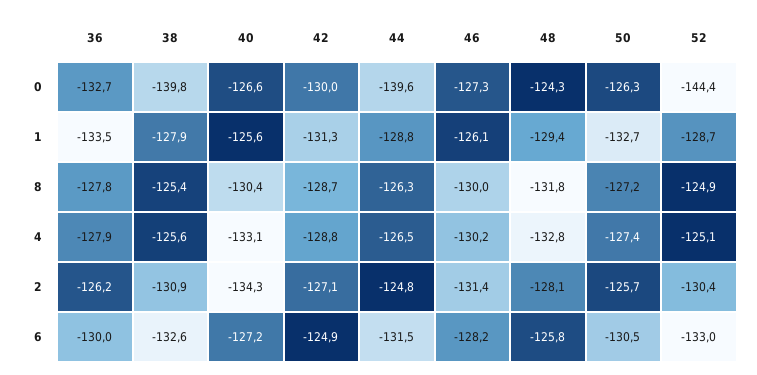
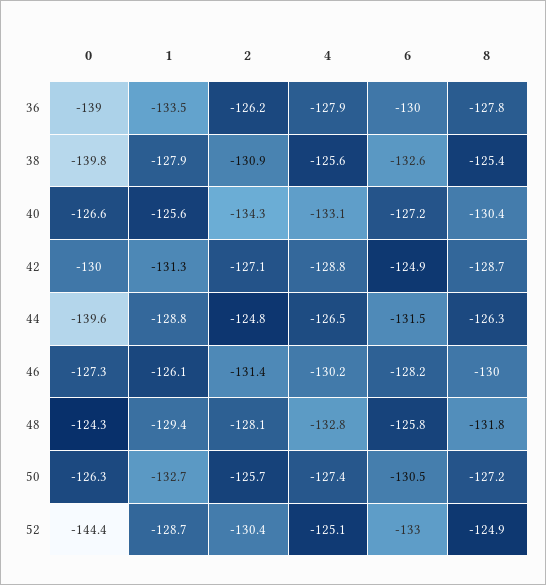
  {
    "36": {
-     "0": -132.7,
+     "0": -139,
      "1": -133.5,
      "8": -127.8,
      "4": -127.9,
      "2": -126.2,
      "6": -130
    },
    "38": {
      "0": -139.8,
      "1": -127.9,
      "8": -125.4,
      "4": -125.6,
      "2": -130.9,
      "6": -132.6
    },
    "40": {
      "0": -126.6,
      "1": -125.6,
      "8": -130.4,
      "4": -133.1,
      "2": -134.3,
      "6": -127.2
    },
    "42": {
      "0": -130,
      "1": -131.3,
      "8": -128.7,
      "4": -128.8,
      "2": -127.1,
      "6": -124.9
    },
    "44": {
      "0": -139.6,
      "1": -128.8,
      "8": -126.3,
      "4": -126.5,
      "2": -124.8,
      "6": -131.5
    },
    "46": {
      "0": -127.3,
      "1": -126.1,
      "8": -130,
      "4": -130.2,
      "2": -131.4,
      "6": -128.2
    },
    "48": {
      "0": -124.3,
      "1": -129.4,
      "8": -131.8,
      "4": -132.8,
      "2": -128.1,
      "6": -125.8
    },
    "50": {
      "0": -126.3,
      "1": -132.7,
      "8": -127.2,
      "4": -127.4,
      "2": -125.7,
      "6": -130.5
    },
    "52": {
      "0": -144.4,
      "1": -128.7,
      "8": -124.9,
      "4": -125.1,
      "2": -130.4,
      "6": -133
    }
  }

